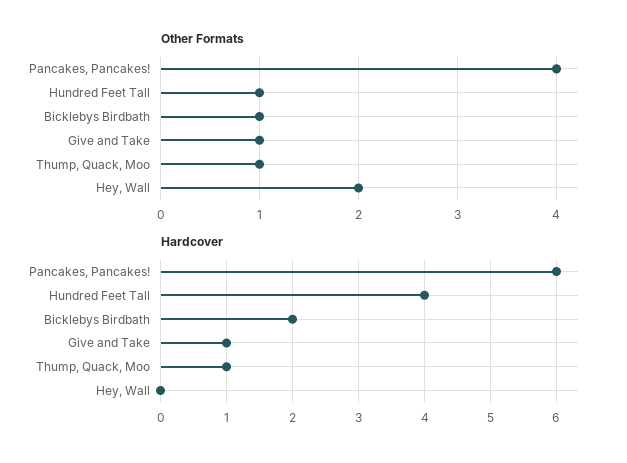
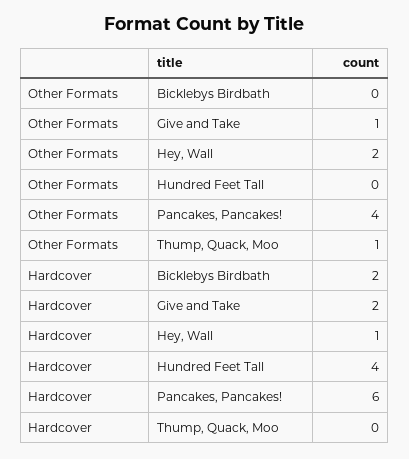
  {
    "Other Formats": {
      "Pancakes, Pancakes!": 4,
-     "Hundred Feet Tall": 1,
+     "Hundred Feet Tall": 0,
-     "Bicklebys Birdbath": 1,
+     "Bicklebys Birdbath": 0,
      "Give and Take": 1,
      "Thump, Quack, Moo": 1,
      "Hey, Wall": 2
    },
    "Hardcover": {
      "Pancakes, Pancakes!": 6,
      "Hundred Feet Tall": 4,
      "Bicklebys Birdbath": 2,
-     "Give and Take": 1,
+     "Give and Take": 2,
-     "Thump, Quack, Moo": 1,
+     "Thump, Quack, Moo": 0,
-     "Hey, Wall": 0
+     "Hey, Wall": 1
    }
  }

